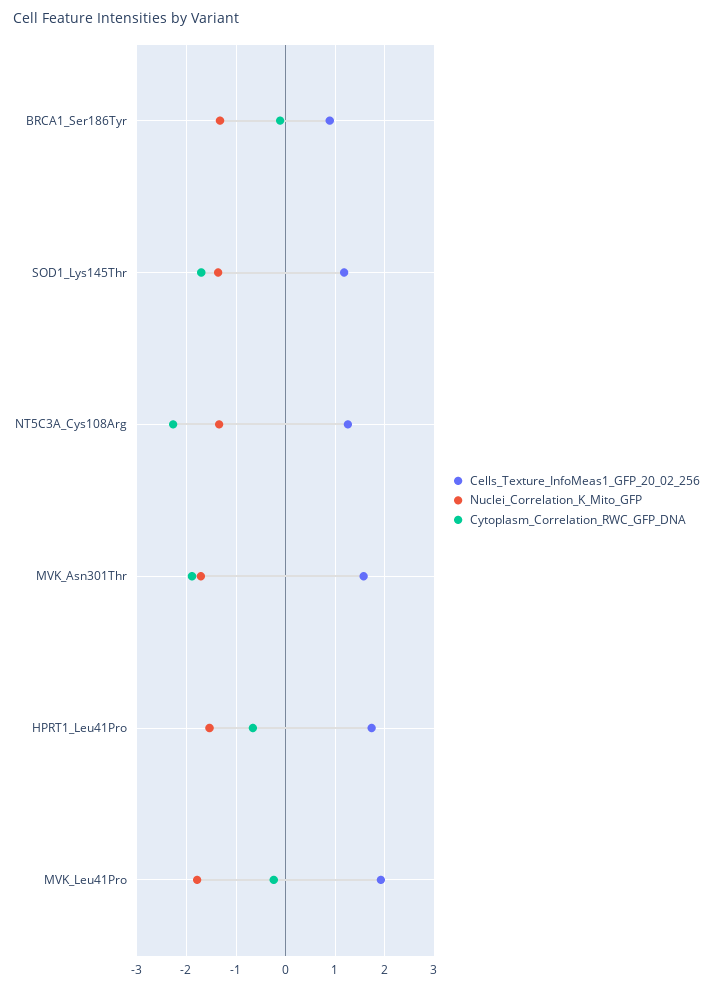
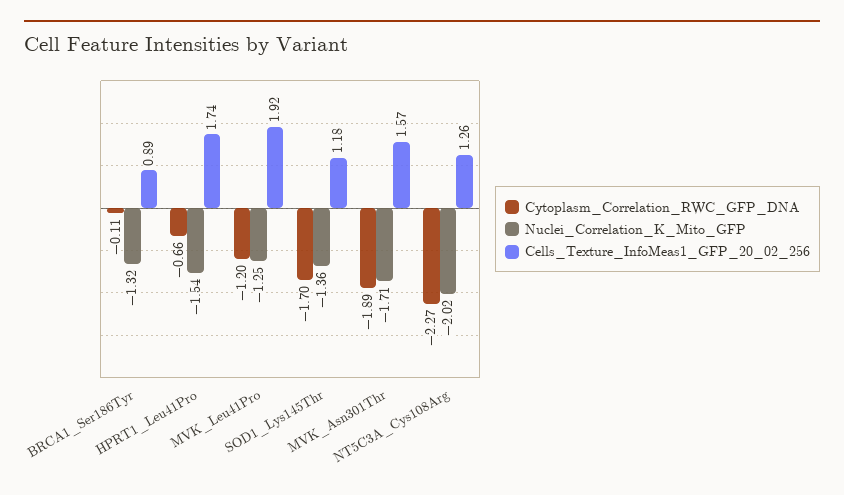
  {
    "Cells_Texture_InfoMeas1_GFP_20_02_256": {
      "BRCA1_Ser186Tyr": 0.89,
      "SOD1_Lys145Thr": 1.18,
      "NT5C3A_Cys108Arg": 1.26,
      "MVK_Asn301Thr": 1.57,
      "HPRT1_Leu41Pro": 1.74,
      "MVK_Leu41Pro": 1.92
    },
    "Nuclei_Correlation_K_Mito_GFP": {
      "BRCA1_Ser186Tyr": -1.32,
      "SOD1_Lys145Thr": -1.36,
-     "NT5C3A_Cys108Arg": -1.4,
+     "NT5C3A_Cys108Arg": -2.02,
      "MVK_Asn301Thr": -1.71,
      "HPRT1_Leu41Pro": -1.54,
-     "MVK_Leu41Pro": -1.8
+     "MVK_Leu41Pro": -1.25
    },
    "Cytoplasm_Correlation_RWC_GFP_DNA": {
      "BRCA1_Ser186Tyr": -0.11,
      "SOD1_Lys145Thr": -1.7,
      "NT5C3A_Cys108Arg": -2.27,
      "MVK_Asn301Thr": -1.89,
      "HPRT1_Leu41Pro": -0.66,
-     "MVK_Leu41Pro": -0.2
+     "MVK_Leu41Pro": -1.2
    }
  }

